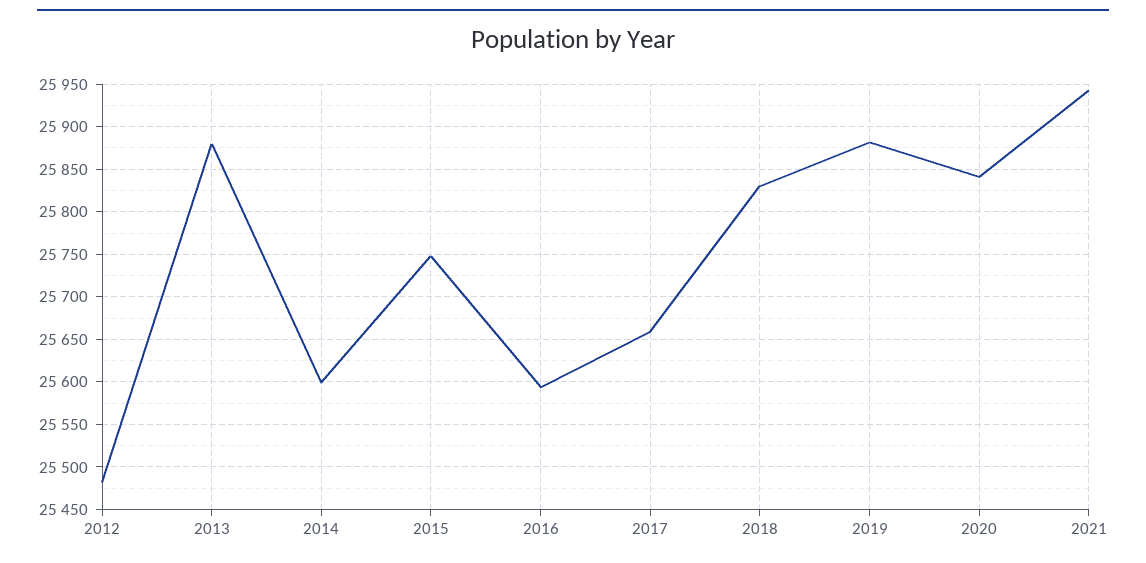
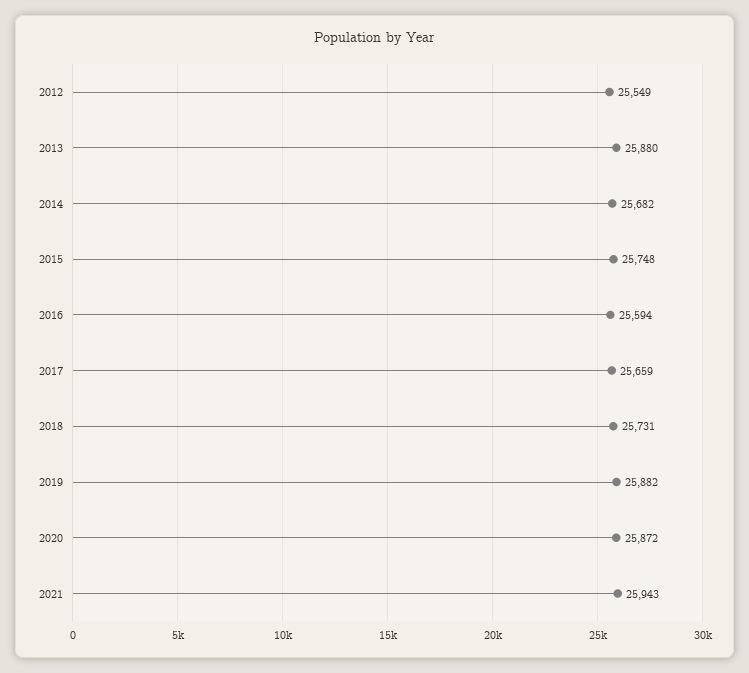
  {
-   "2012": 25480,
+   "2012": 25549,
    "2013": 25880,
-   "2014": 25600,
+   "2014": 25682,
    "2015": 25748,
    "2016": 25594,
    "2017": 25659,
-   "2018": 25830,
+   "2018": 25731,
    "2019": 25882,
-   "2020": 25840,
+   "2020": 25872,
    "2021": 25943
  }

